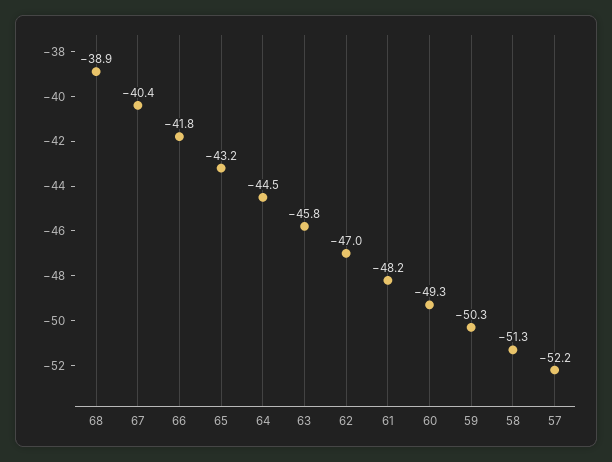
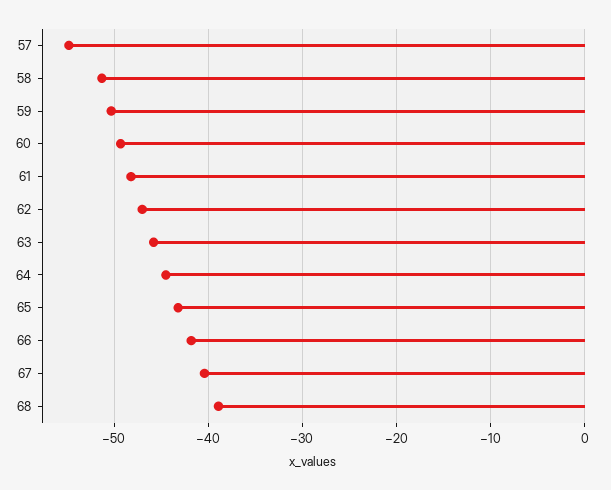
  {
    "68": -38.9,
    "67": -40.4,
    "66": -41.8,
    "65": -43.2,
    "64": -44.5,
    "63": -45.8,
    "62": -47,
    "61": -48.2,
    "60": -49.3,
    "59": -50.3,
    "58": -51.3,
-   "57": -52.2
+   "57": -55
  }

